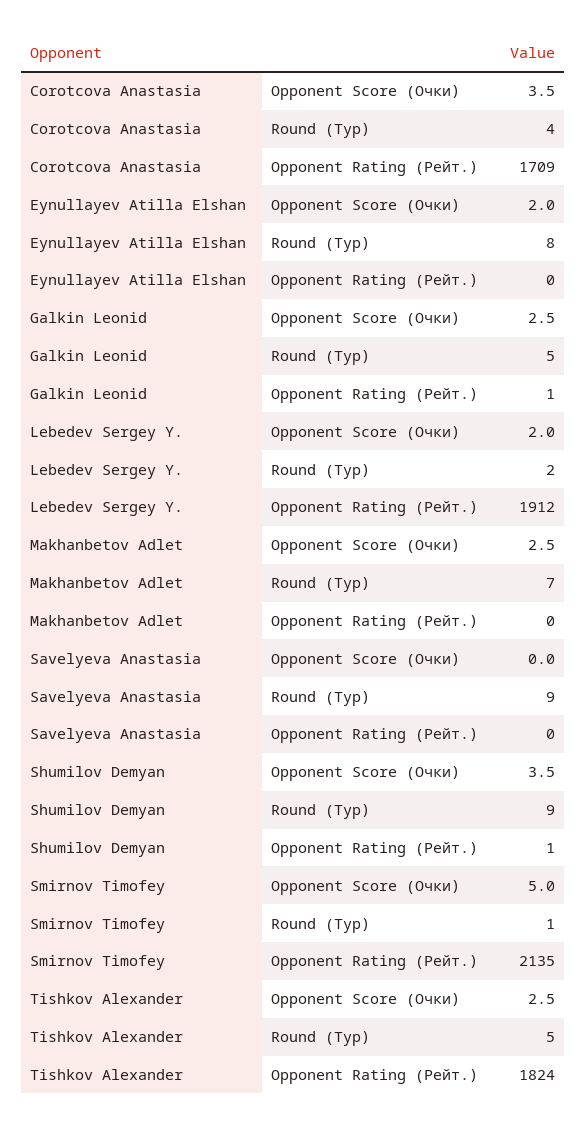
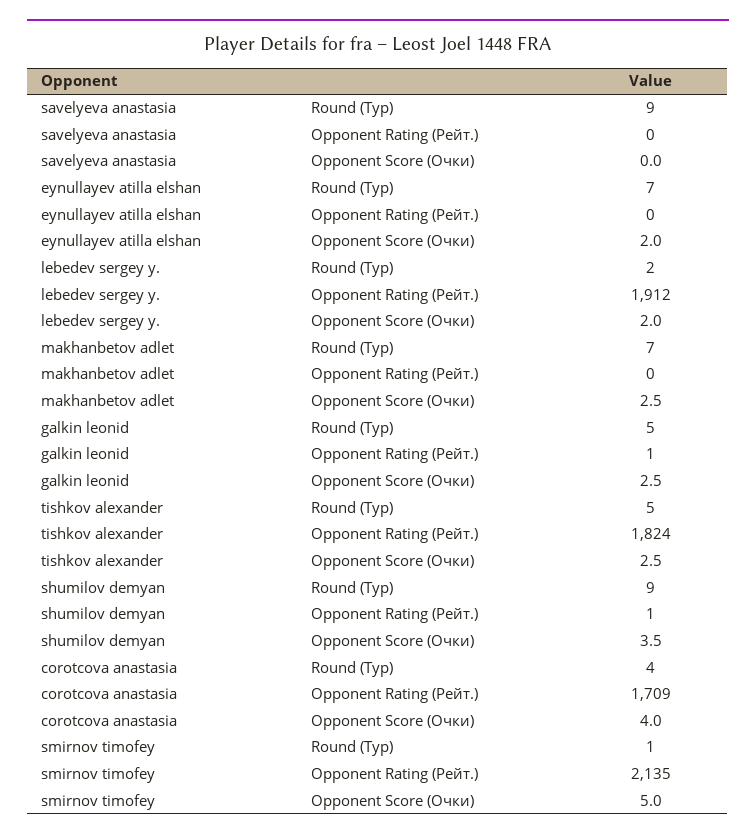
  {
    "Corotcova Anastasia": {
-     "Opponent Score (Очки)": 3.5,
+     "Opponent Score (Очки)": 4,
      "Round (Тур)": 4,
      "Opponent Rating (Рейт.)": 1709
    },
    "Eynullayev Atilla Elshan": {
      "Opponent Score (Очки)": 2,
-     "Round (Тур)": 8,
+     "Round (Тур)": 7,
      "Opponent Rating (Рейт.)": 0
    },
    "Galkin Leonid": {
      "Opponent Score (Очки)": 2.5,
      "Round (Тур)": 5,
      "Opponent Rating (Рейт.)": 1
    },
    "Lebedev Sergey Y.": {
      "Opponent Score (Очки)": 2,
      "Round (Тур)": 2,
      "Opponent Rating (Рейт.)": 1912
    },
    "Makhanbetov Adlet": {
      "Opponent Score (Очки)": 2.5,
      "Round (Тур)": 7,
      "Opponent Rating (Рейт.)": 0
    },
    "Savelyeva Anastasia": {
      "Opponent Score (Очки)": 0,
      "Round (Тур)": 9,
      "Opponent Rating (Рейт.)": 0
    },
    "Shumilov Demyan": {
      "Opponent Score (Очки)": 3.5,
      "Round (Тур)": 9,
      "Opponent Rating (Рейт.)": 1
    },
    "Smirnov Timofey": {
      "Opponent Score (Очки)": 5,
      "Round (Тур)": 1,
      "Opponent Rating (Рейт.)": 2135
    },
    "Tishkov Alexander": {
      "Opponent Score (Очки)": 2.5,
      "Round (Тур)": 5,
      "Opponent Rating (Рейт.)": 1824
    }
  }

